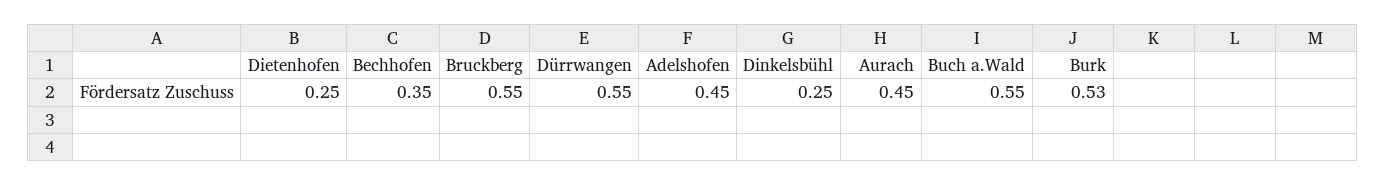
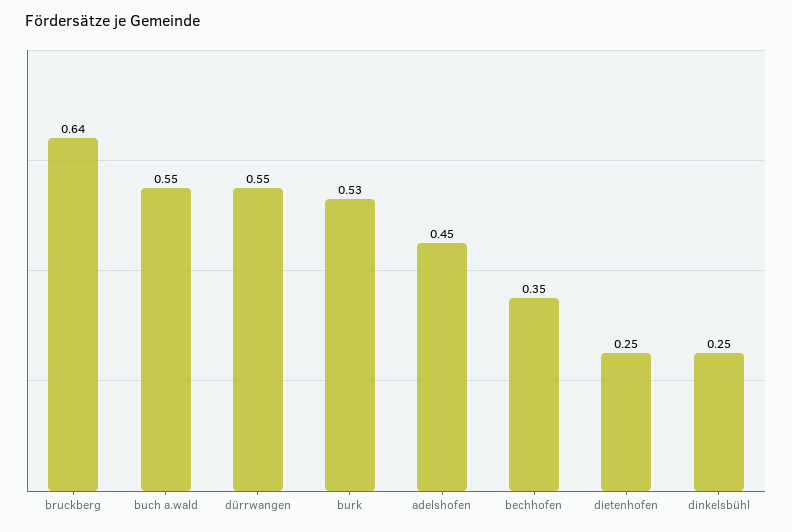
  {
    "Dietenhofen": 0.25,
    "Bechhofen": 0.35,
-   "Bruckberg": 0.55,
+   "Bruckberg": 0.64,
    "Dürrwangen": 0.55,
    "Adelshofen": 0.45,
    "Dinkelsbühl": 0.25,
-   "Aurach": 0.45,
    "Buch a.Wald": 0.55,
    "Burk": 0.53
  }

